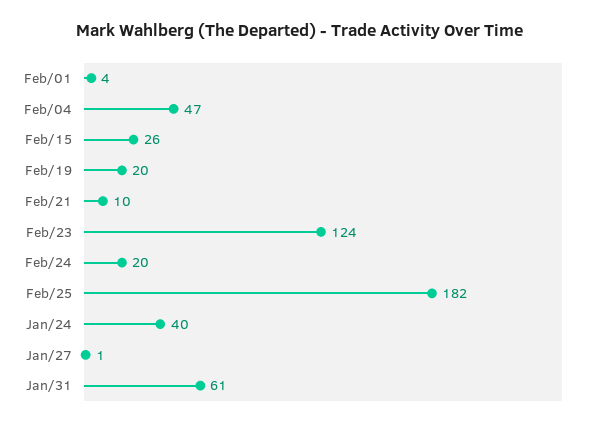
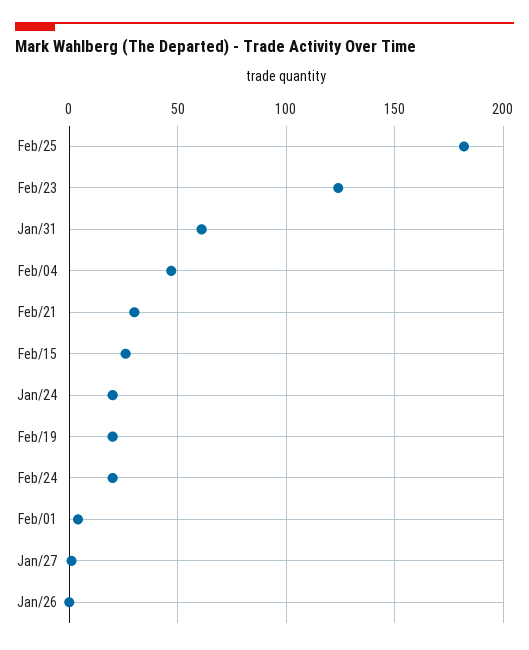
  {
    "Feb/01": 4,
    "Feb/04": 47,
    "Feb/15": 26,
    "Feb/19": 20,
-   "Feb/21": 10,
+   "Feb/21": 30,
    "Feb/23": 124,
    "Feb/24": 20,
    "Feb/25": 182,
-   "Jan/24": 40,
+   "Jan/24": 20,
    "Jan/27": 1,
-   "Jan/31": 61
+   "Jan/31": 61,
+   "Jan/26": 0
  }

